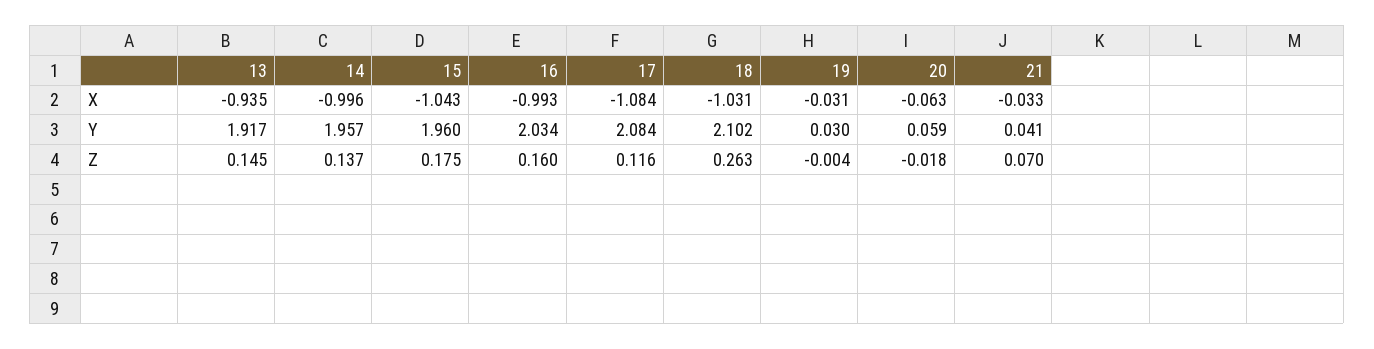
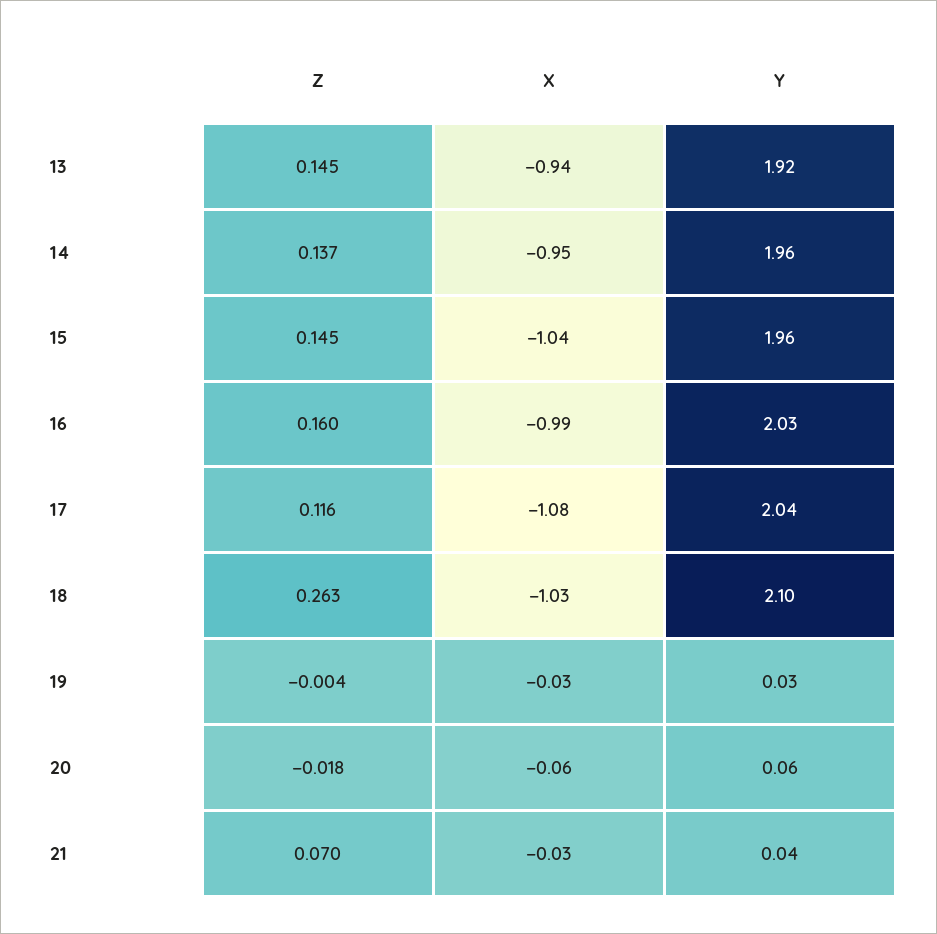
  {
    "13": {
      "X": -0.935,
      "Y": 1.917,
      "Z": 0.145
    },
    "14": {
-     "X": -0.996,
+     "X": -0.95,
      "Y": 1.957,
      "Z": 0.137
    },
    "15": {
      "X": -1.043,
      "Y": 1.96,
-     "Z": 0.175
+     "Z": 0.145
    },
    "16": {
      "X": -0.993,
      "Y": 2.034,
      "Z": 0.16
    },
    "17": {
      "X": -1.084,
-     "Y": 2.084,
+     "Y": 2.04,
      "Z": 0.116
    },
    "18": {
      "X": -1.031,
      "Y": 2.102,
      "Z": 0.263
    },
    "19": {
      "X": -0.031,
      "Y": 0.03,
      "Z": -0.004
    },
    "20": {
      "X": -0.063,
      "Y": 0.059,
      "Z": -0.018
    },
    "21": {
      "X": -0.033,
      "Y": 0.041,
      "Z": 0.07
    }
  }

